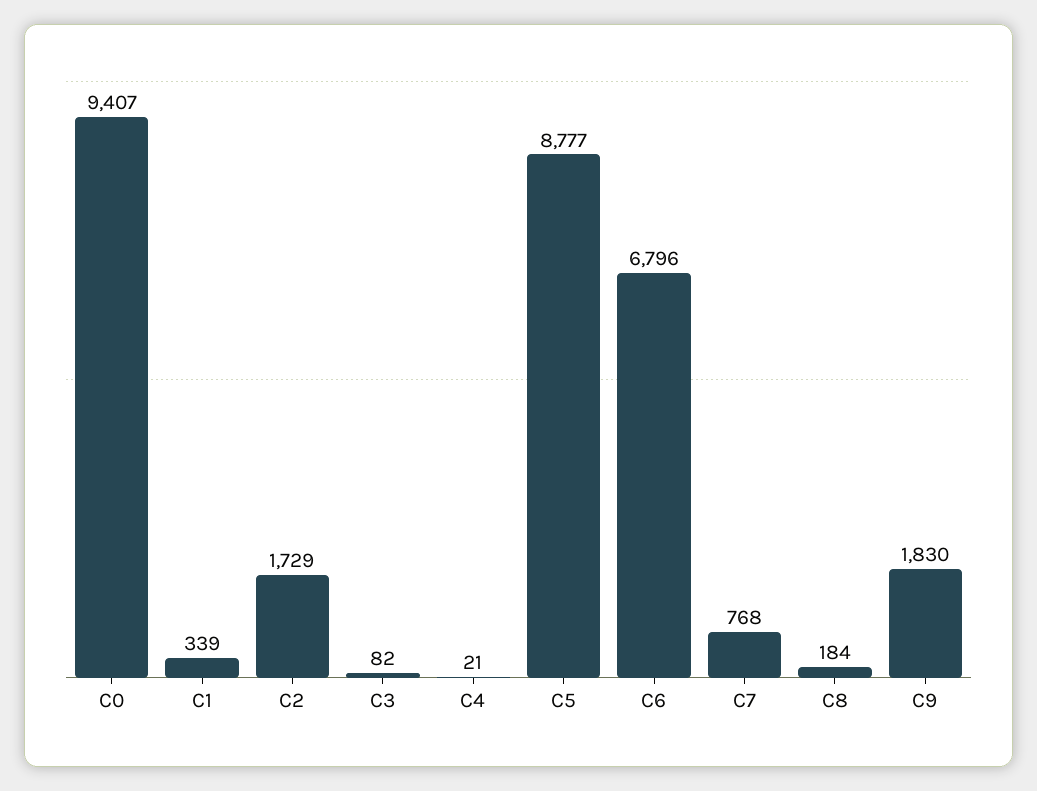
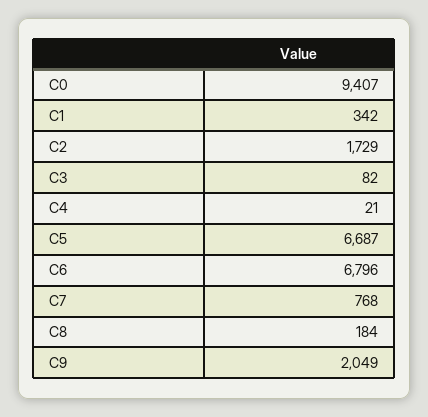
  {
    "C0": 9407,
-   "C1": 339,
+   "C1": 342,
    "C2": 1729,
    "C3": 82,
    "C4": 21,
-   "C5": 8777,
+   "C5": 6687,
    "C6": 6796,
    "C7": 768,
    "C8": 184,
-   "C9": 1830
+   "C9": 2049
  }

